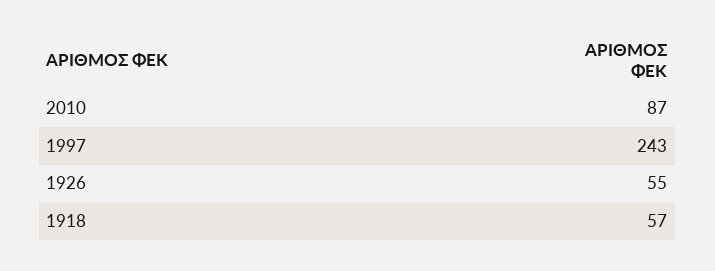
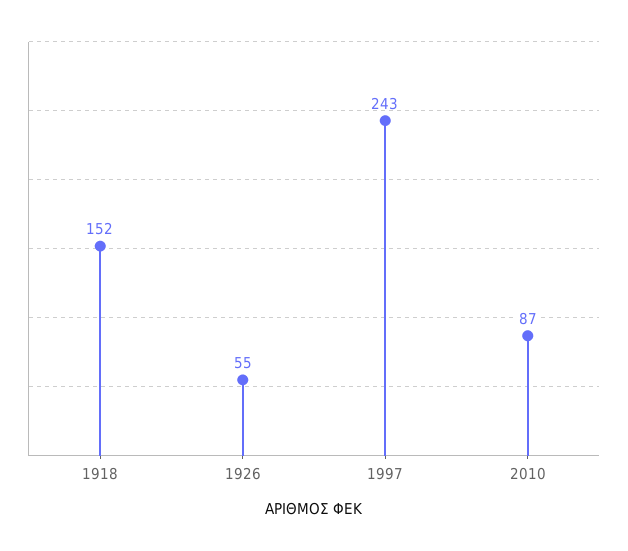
  {
    "2010": 87,
    "1997": 243,
    "1926": 55,
-   "1918": 57
+   "1918": 152
  }

